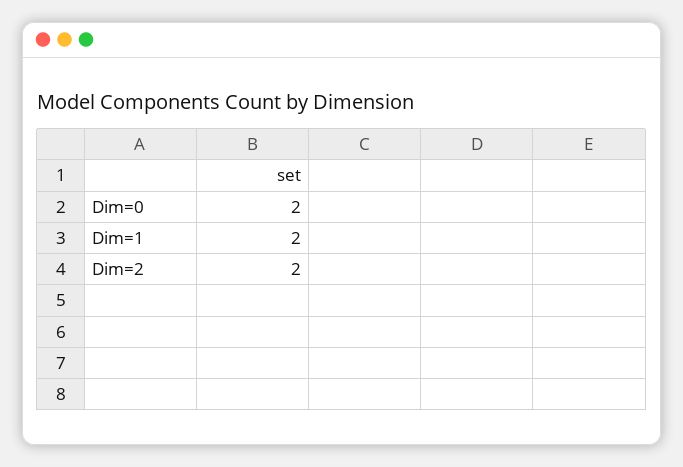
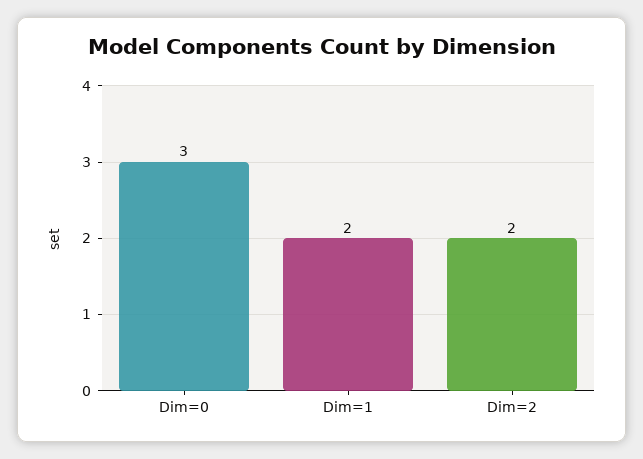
  {
-   "Dim=0": 2,
+   "Dim=0": 3,
    "Dim=1": 2,
    "Dim=2": 2
  }

